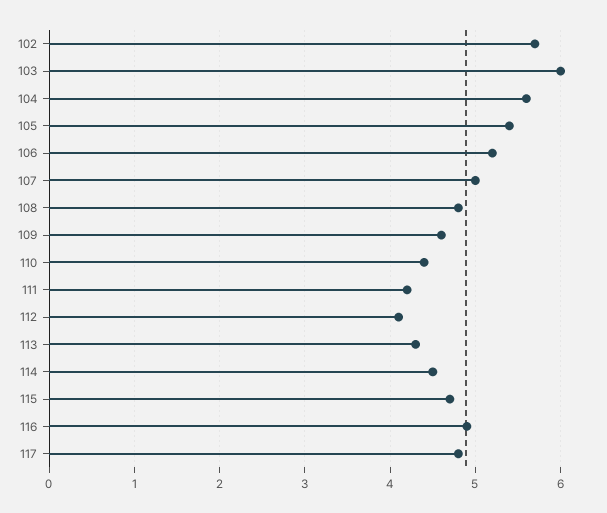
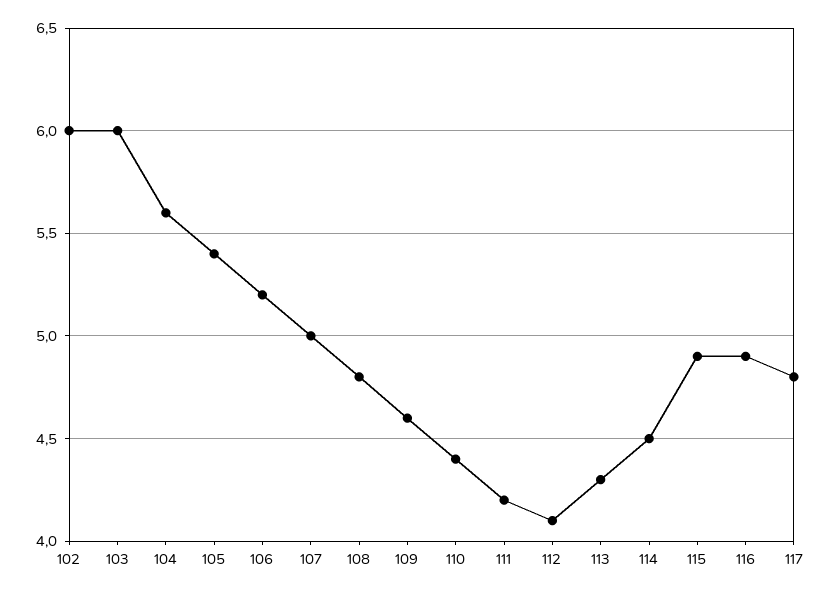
  {
-   "102": 5.7,
+   "102": 6,
    "103": 6,
    "104": 5.6,
    "105": 5.4,
    "106": 5.2,
    "107": 5,
    "108": 4.8,
    "109": 4.6,
    "110": 4.4,
    "111": 4.2,
    "112": 4.1,
    "113": 4.3,
    "114": 4.5,
-   "115": 4.7,
+   "115": 4.9,
    "116": 4.9,
    "117": 4.8
  }

